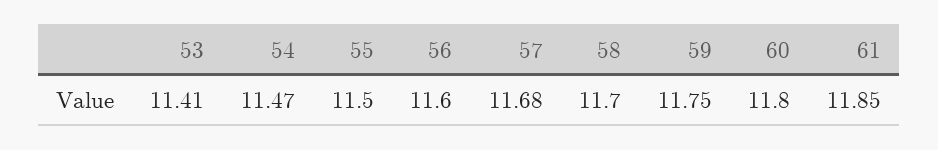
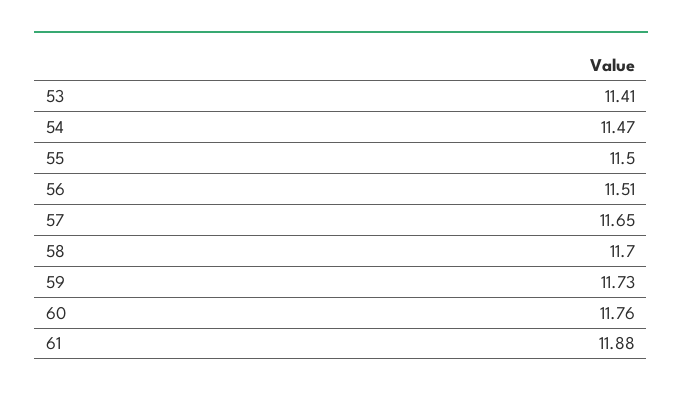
  {
    "53": 11.41,
    "54": 11.47,
    "55": 11.5,
-   "56": 11.6,
+   "56": 11.51,
-   "57": 11.68,
+   "57": 11.65,
    "58": 11.7,
-   "59": 11.75,
+   "59": 11.73,
-   "60": 11.8,
+   "60": 11.76,
-   "61": 11.85
+   "61": 11.88
  }

